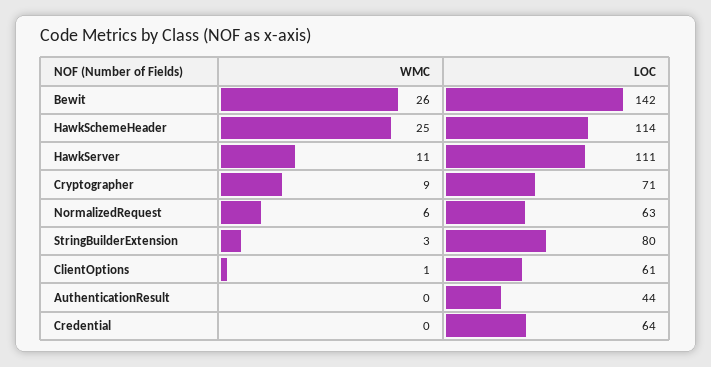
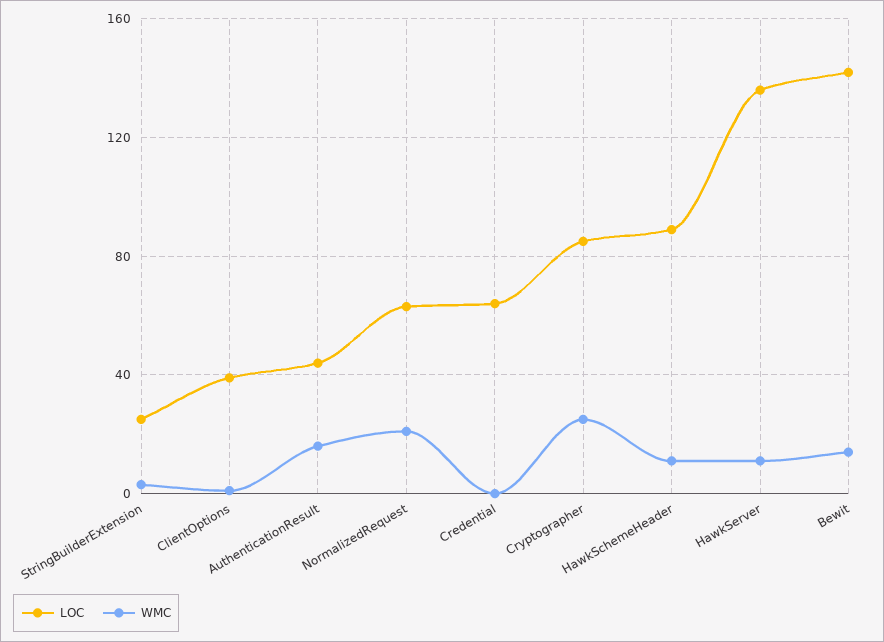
  {
    "WMC": {
-     "Bewit": 26,
+     "Bewit": 15,
-     "HawkSchemeHeader": 25,
+     "HawkSchemeHeader": 10,
      "HawkServer": 11,
-     "Cryptographer": 9,
+     "Cryptographer": 25,
-     "NormalizedRequest": 6,
+     "NormalizedRequest": 20,
      "StringBuilderExtension": 3,
      "ClientOptions": 1,
-     "AuthenticationResult": 0,
+     "AuthenticationResult": 15,
      "Credential": 0
    },
    "LOC": {
      "Bewit": 142,
-     "HawkSchemeHeader": 114,
+     "HawkSchemeHeader": 90,
-     "HawkServer": 111,
+     "HawkServer": 135,
-     "Cryptographer": 71,
+     "Cryptographer": 85,
      "NormalizedRequest": 63,
-     "StringBuilderExtension": 80,
+     "StringBuilderExtension": 25,
-     "ClientOptions": 61,
+     "ClientOptions": 40,
      "AuthenticationResult": 44,
      "Credential": 64
    }
  }

